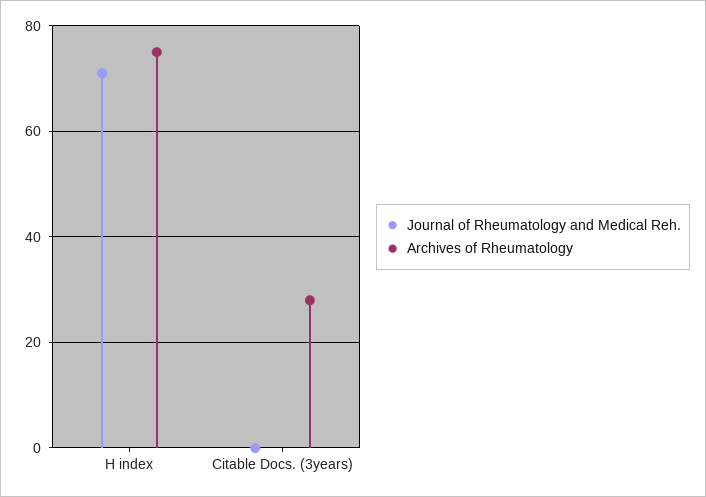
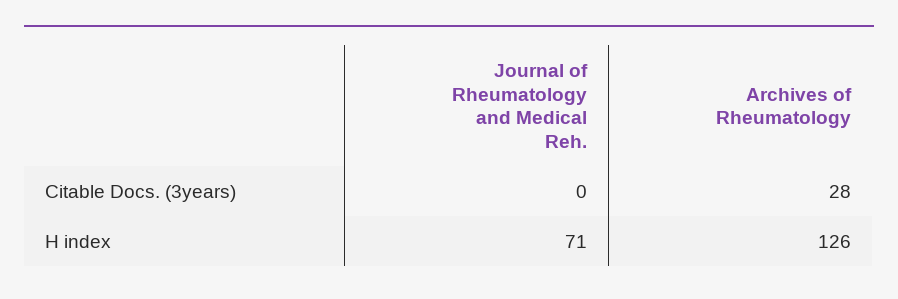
  {
    "Journal of Rheumatology and Medical Reh.": {
      "H index": 71,
      "Citable Docs. (3years)": 0
    },
    "Archives of Rheumatology": {
-     "H index": 75,
+     "H index": 126,
      "Citable Docs. (3years)": 28
    }
  }

